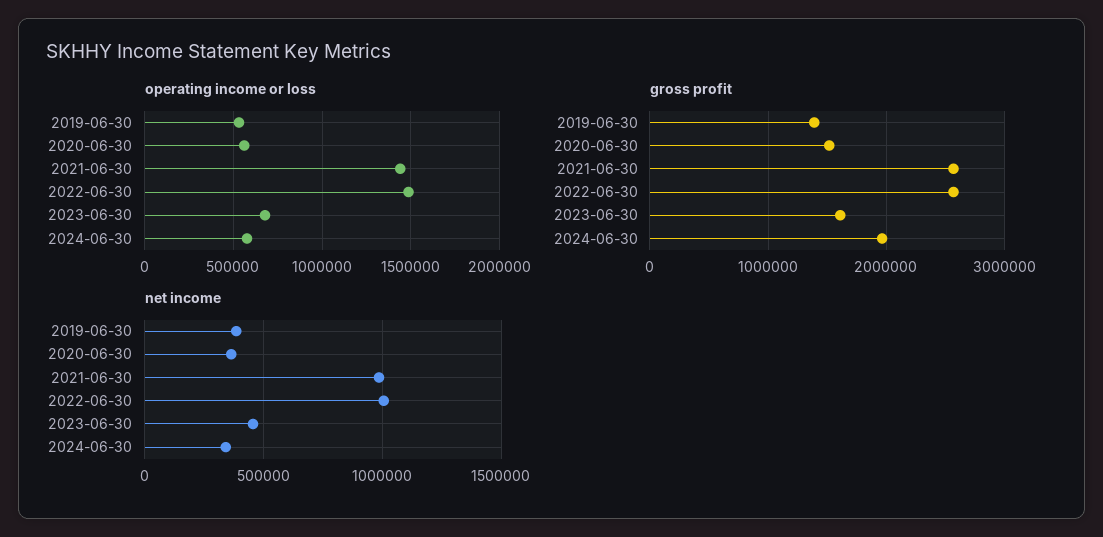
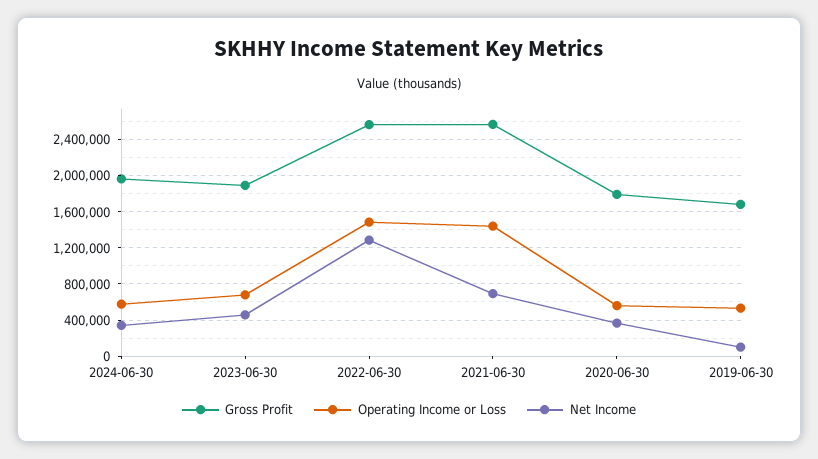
  {
    "operating income or loss": {
      "2019-06-30": 550000,
      "2020-06-30": 550000,
      "2021-06-30": 1450000,
      "2022-06-30": 1500000,
      "2023-06-30": 700000,
      "2024-06-30": 600000
    },
    "gross profit": {
-     "2019-06-30": 1400000,
+     "2019-06-30": 1700000,
-     "2020-06-30": 1500000,
+     "2020-06-30": 1800000,
      "2021-06-30": 2600000,
      "2022-06-30": 2600000,
-     "2023-06-30": 1600000,
+     "2023-06-30": 1900000,
      "2024-06-30": 2000000
    },
    "net income": {
-     "2019-06-30": 400000,
+     "2019-06-30": 100000,
      "2020-06-30": 350000,
-     "2021-06-30": 1000000,
+     "2021-06-30": 700000,
-     "2022-06-30": 1000000,
+     "2022-06-30": 1300000,
      "2023-06-30": 450000,
      "2024-06-30": 350000
    }
  }

